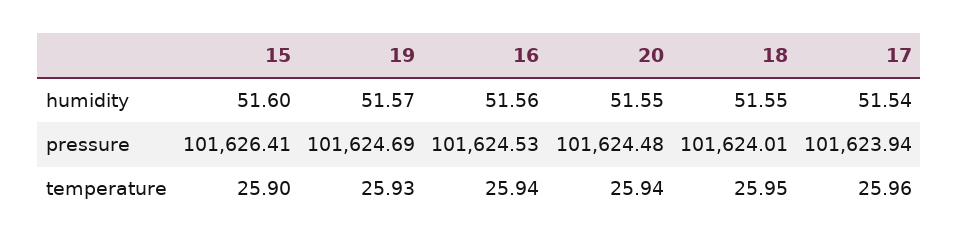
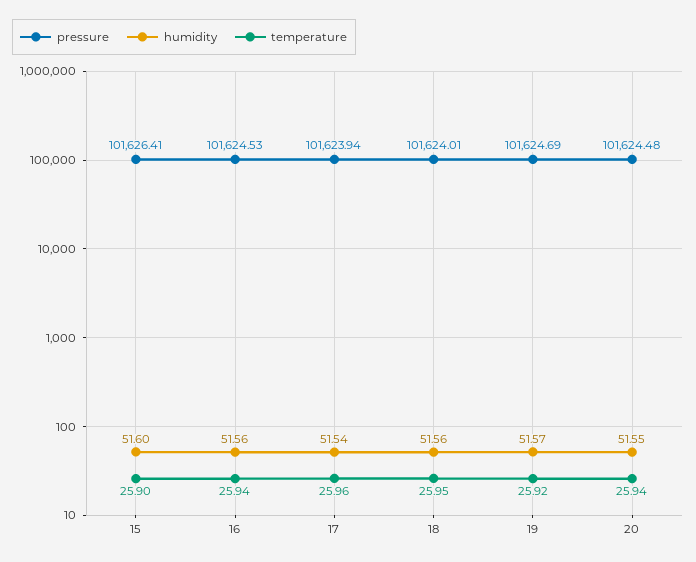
  {
    "humidity": {
      "15": 51.6,
      "19": 51.57,
      "16": 51.56,
      "20": 51.55,
-     "18": 51.55,
+     "18": 51.56,
      "17": 51.54
    },
    "pressure": {
      "15": 101626.41,
      "19": 101624.69,
      "16": 101624.53,
      "20": 101624.48,
      "18": 101624.01,
      "17": 101623.94
    },
    "temperature": {
      "15": 25.9,
-     "19": 25.93,
+     "19": 25.92,
      "16": 25.94,
      "20": 25.94,
      "18": 25.95,
      "17": 25.96
    }
  }

